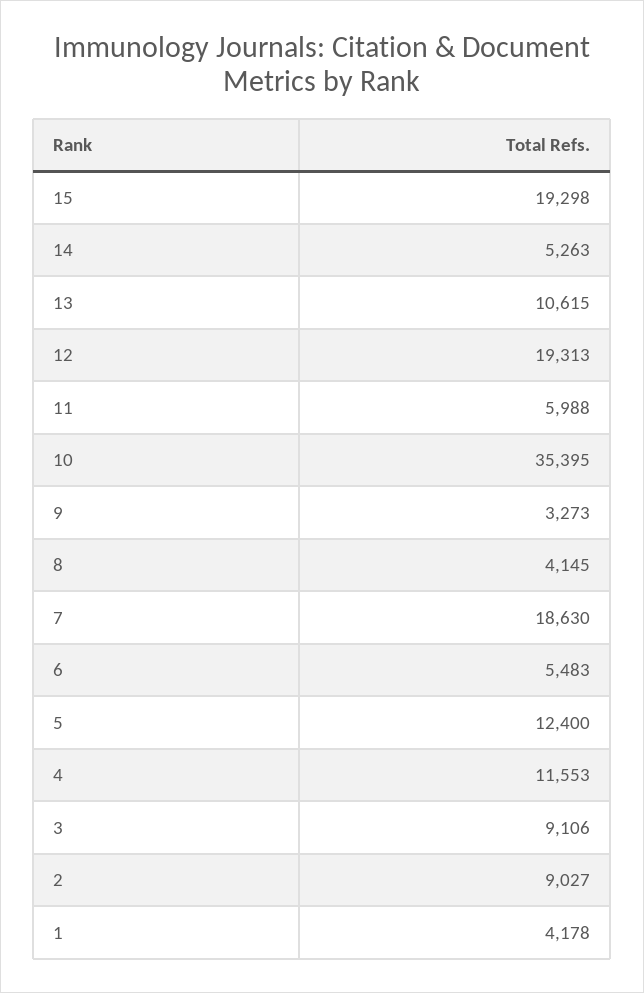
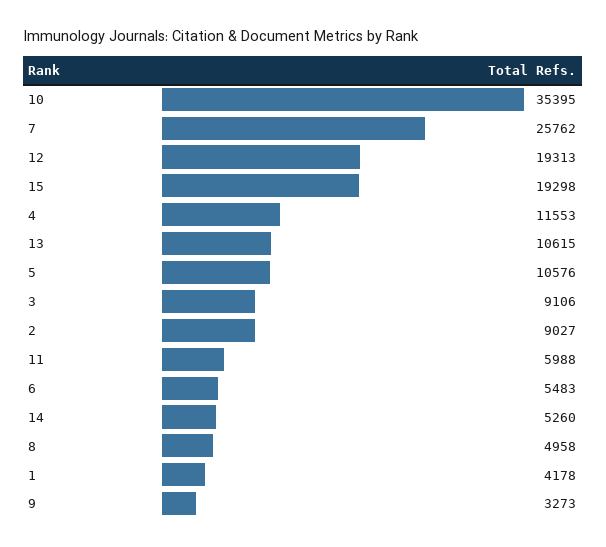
  {
    "15": 19298,
-   "14": 5263,
+   "14": 5260,
    "13": 10615,
    "12": 19313,
    "11": 5988,
    "10": 35395,
    "9": 3273,
-   "8": 4145,
+   "8": 4958,
-   "7": 18630,
+   "7": 25762,
    "6": 5483,
-   "5": 12400,
+   "5": 10576,
    "4": 11553,
    "3": 9106,
    "2": 9027,
    "1": 4178
  }

